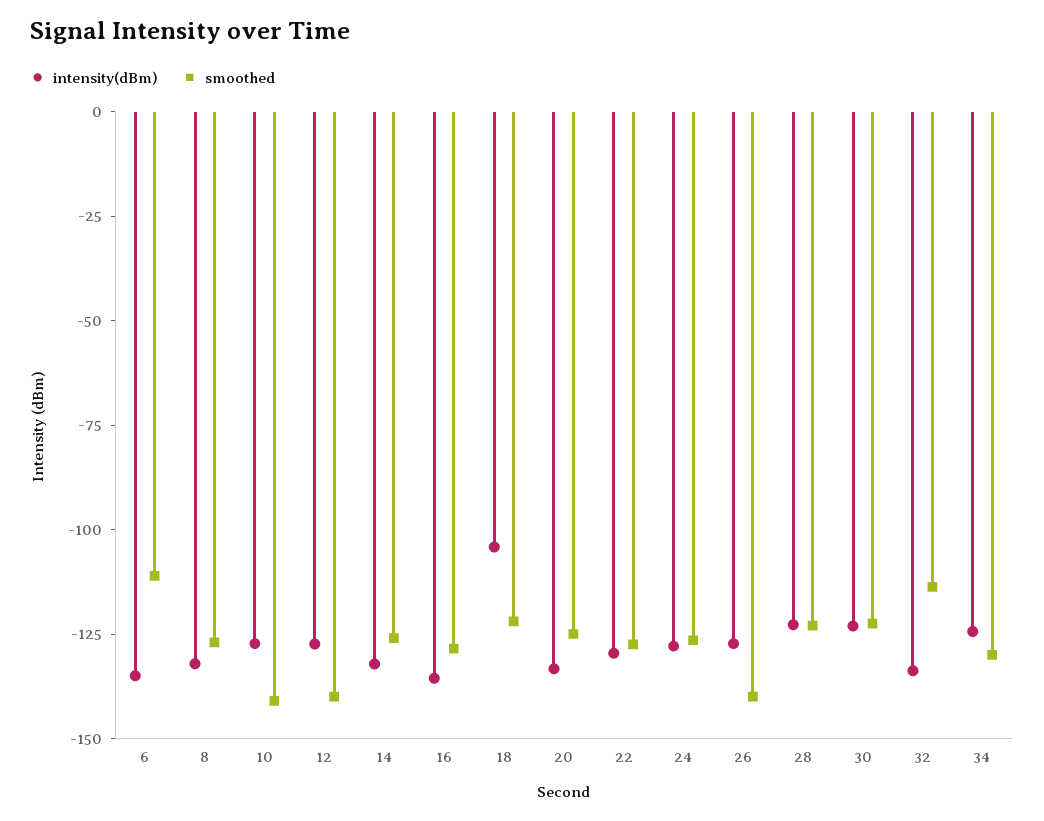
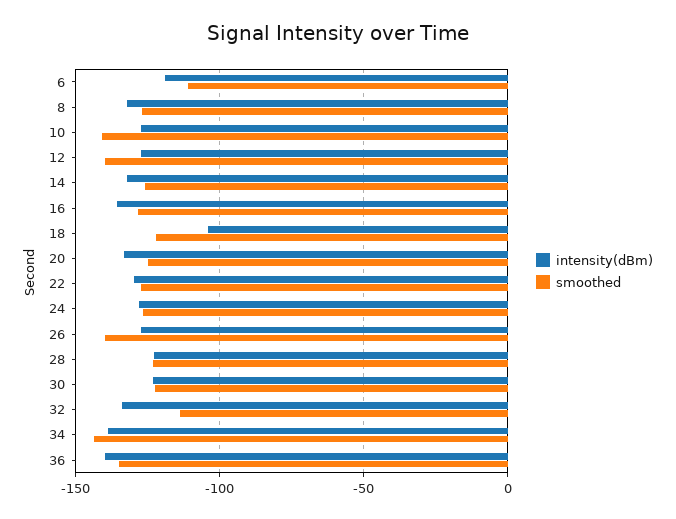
  {
    "intensity(dBm)": {
-     "6": -135,
+     "6": -120,
      "8": -130,
      "10": -125,
      "12": -125,
      "14": -130,
      "16": -135,
      "18": -105,
      "20": -135,
      "22": -130,
      "24": -130,
      "26": -125,
      "28": -125,
      "30": -125,
      "32": -135,
-     "34": -125
+     "34": -140,
+     "36": -140
    },
    "smoothed": {
      "6": -110,
      "8": -125,
      "10": -140,
      "12": -140,
      "14": -125,
      "16": -130,
      "18": -120,
      "20": -125,
      "22": -130,
      "24": -125,
      "26": -140,
      "28": -125,
      "30": -125,
      "32": -115,
-     "34": -130
+     "34": -145,
+     "36": -135
    }
  }

